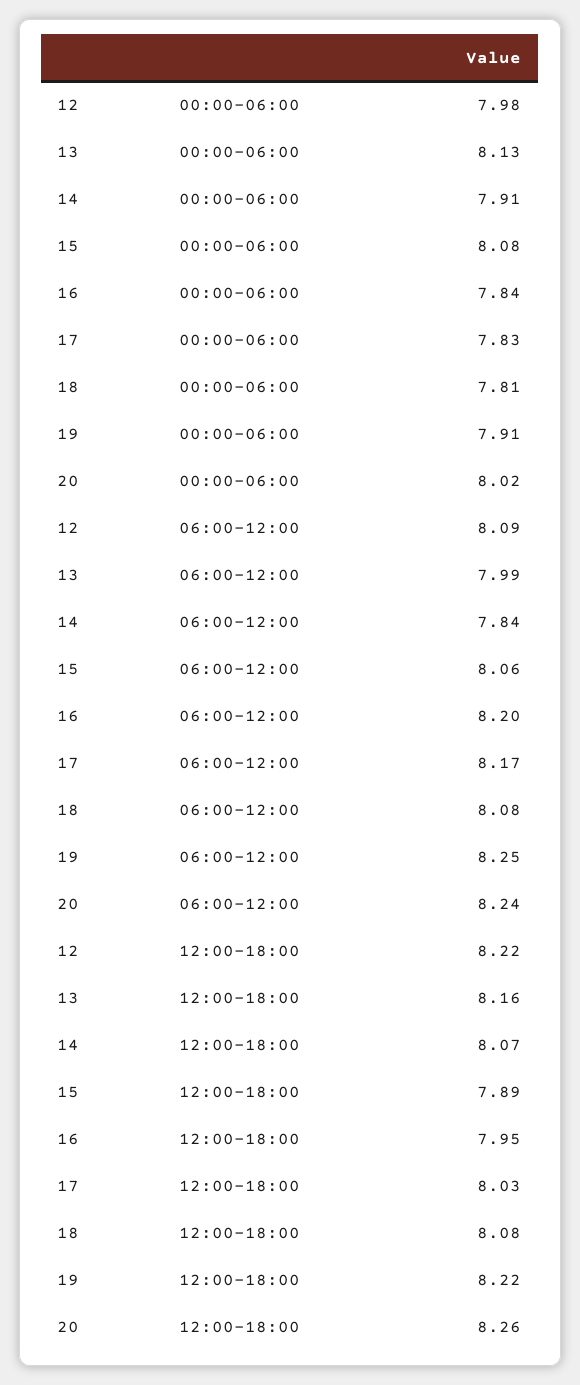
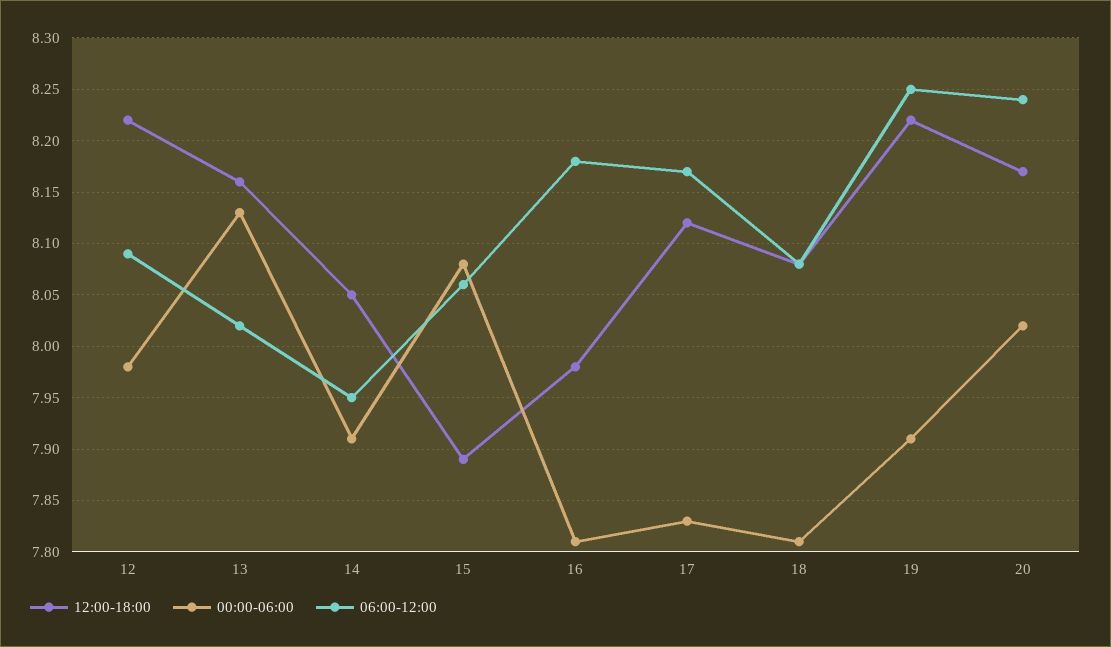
  {
    "00:00-06:00": {
      "12": 7.98,
      "13": 8.13,
      "14": 7.91,
      "15": 8.08,
-     "16": 7.84,
+     "16": 7.81,
      "17": 7.83,
      "18": 7.81,
      "19": 7.91,
      "20": 8.02
    },
    "06:00-12:00": {
      "12": 8.09,
-     "13": 7.99,
+     "13": 8.02,
-     "14": 7.84,
+     "14": 7.95,
      "15": 8.06,
-     "16": 8.2,
+     "16": 8.18,
      "17": 8.17,
      "18": 8.08,
      "19": 8.25,
      "20": 8.24
    },
    "12:00-18:00": {
      "12": 8.22,
      "13": 8.16,
-     "14": 8.07,
+     "14": 8.05,
      "15": 7.89,
-     "16": 7.95,
+     "16": 7.98,
-     "17": 8.03,
+     "17": 8.12,
      "18": 8.08,
      "19": 8.22,
-     "20": 8.26
+     "20": 8.17
    }
  }

